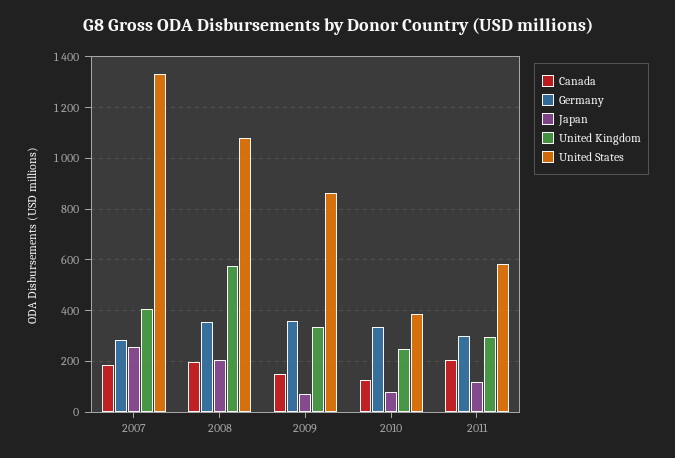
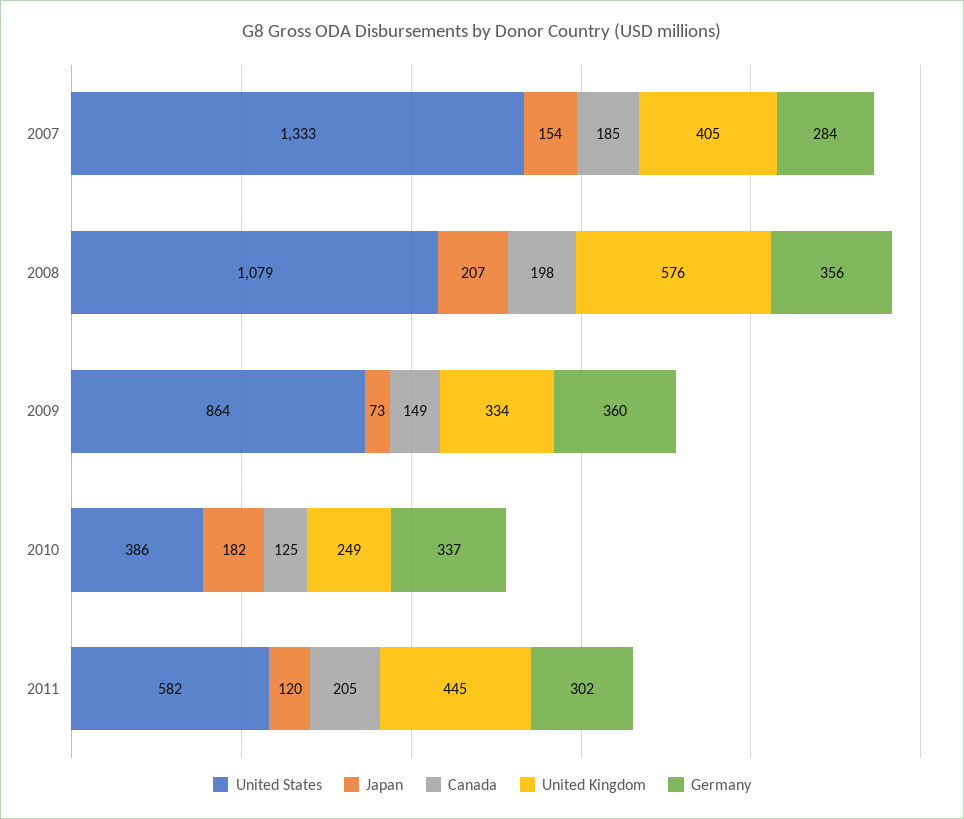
  {
    "Canada": {
      "2007": 185,
      "2008": 198,
      "2009": 149,
      "2010": 125,
      "2011": 205
    },
    "Germany": {
      "2007": 284,
      "2008": 356,
      "2009": 360,
      "2010": 337,
      "2011": 302
    },
    "Japan": {
-     "2007": 250,
+     "2007": 154,
      "2008": 207,
      "2009": 73,
-     "2010": 75,
+     "2010": 182,
      "2011": 120
    },
    "United Kingdom": {
      "2007": 405,
      "2008": 576,
      "2009": 334,
      "2010": 249,
-     "2011": 300
+     "2011": 445
    },
    "United States": {
      "2007": 1333,
      "2008": 1079,
      "2009": 864,
      "2010": 386,
      "2011": 582
    }
  }

